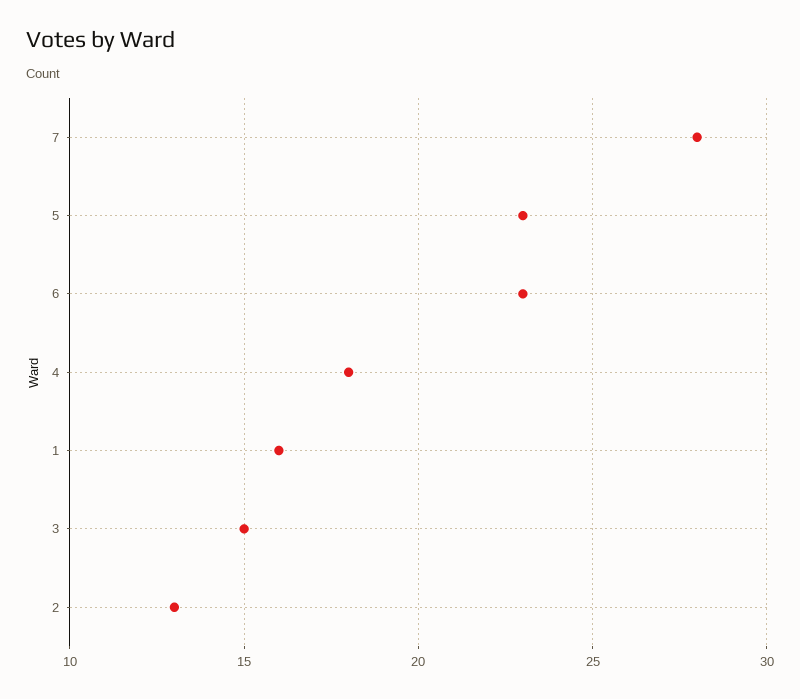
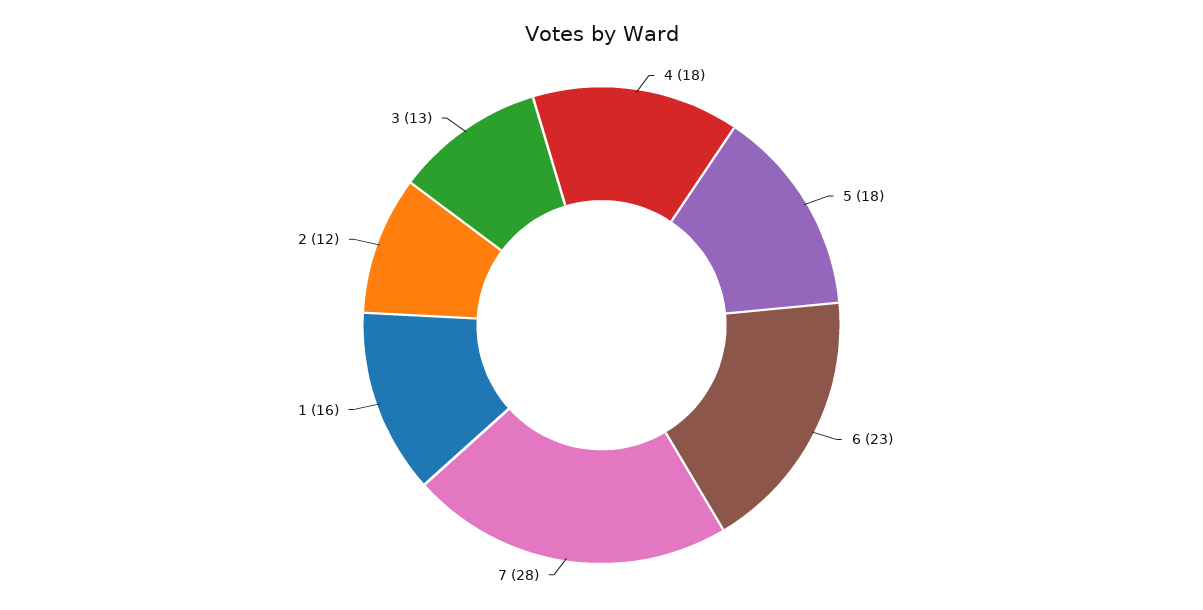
  {
    "7": 28,
-   "5": 23,
+   "5": 18,
    "6": 23,
    "4": 18,
    "1": 16,
-   "3": 15,
+   "3": 13,
-   "2": 13
+   "2": 12
  }

